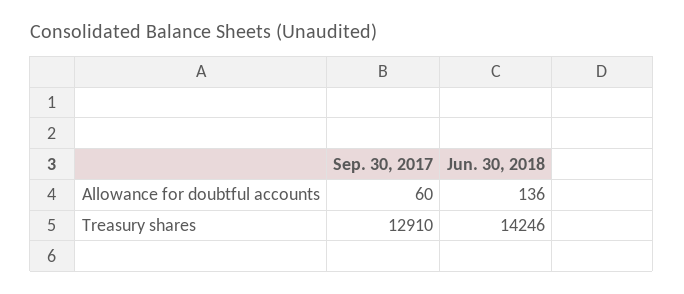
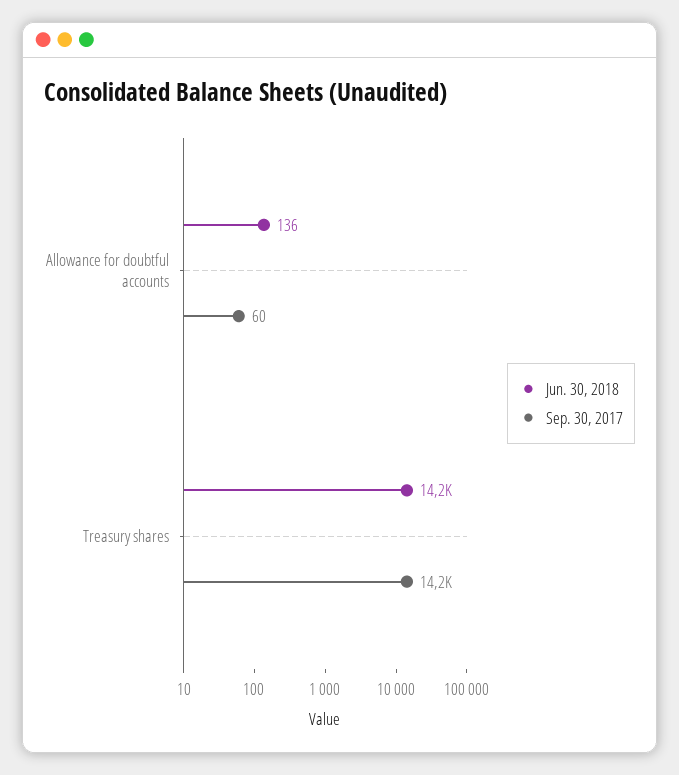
  {
    "Sep. 30, 2017": {
      "Allowance for doubtful accounts": 60,
-     "Treasury shares": 12910
+     "Treasury shares": 14200
    },
    "Jun. 30, 2018": {
      "Allowance for doubtful accounts": 136,
      "Treasury shares": 14246
    }
  }

